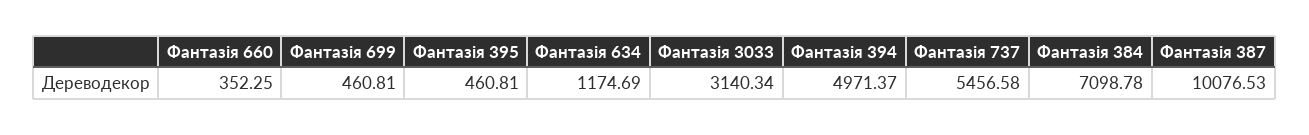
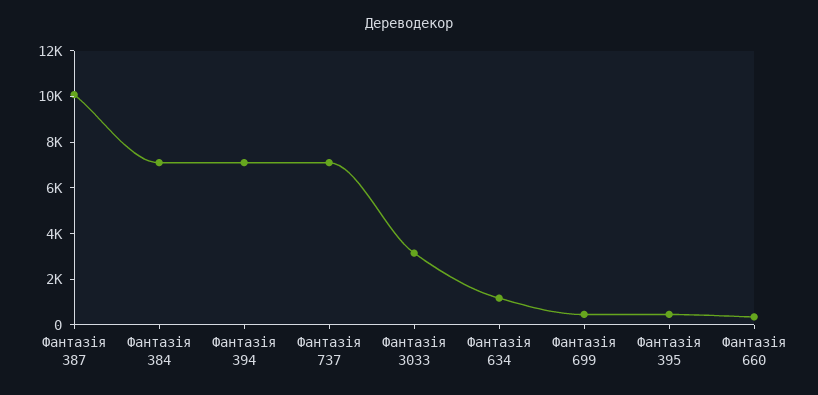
  {
    "Фантазія 660": 352.25,
    "Фантазія 699": 460.81,
    "Фантазія 395": 460.81,
    "Фантазія 634": 1174.69,
    "Фантазія 3033": 3140.34,
-   "Фантазія 394": 4971.37,
+   "Фантазія 394": 7000,
-   "Фантазія 737": 5456.58,
+   "Фантазія 737": 7000,
    "Фантазія 384": 7098.78,
    "Фантазія 387": 10076.53
  }

